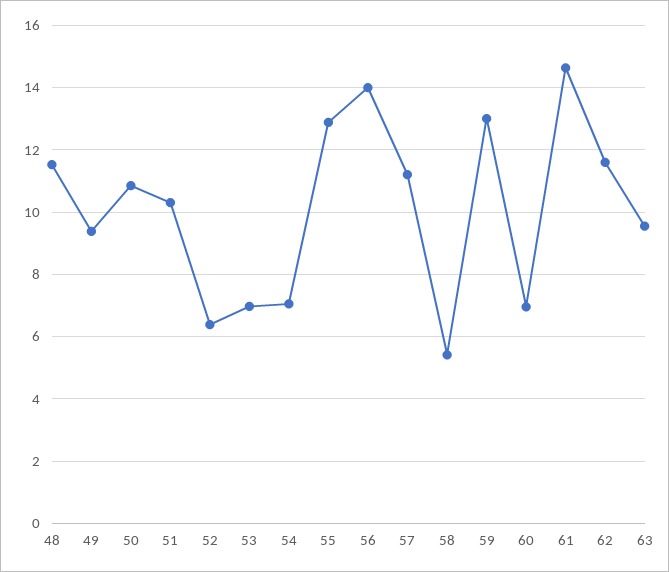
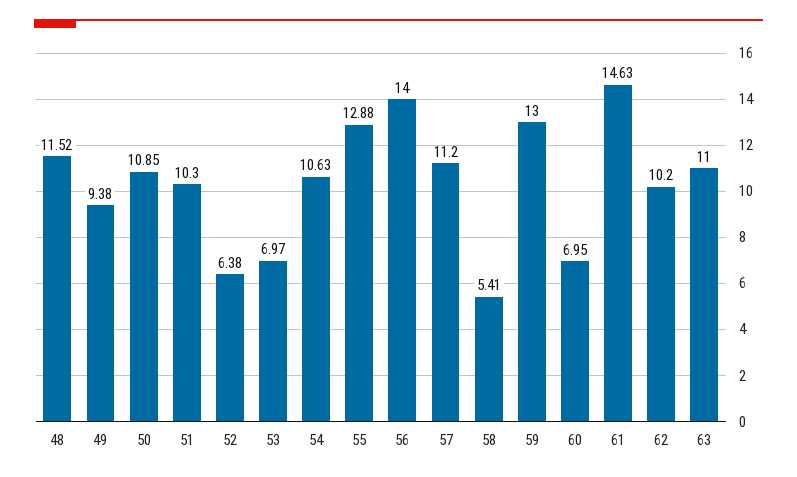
  {
    "48": 11.52,
    "49": 9.38,
    "50": 10.85,
    "51": 10.3,
    "52": 6.38,
    "53": 6.97,
-   "54": 7,
+   "54": 10.63,
    "55": 12.88,
    "56": 14,
    "57": 11.2,
    "58": 5.41,
    "59": 13,
    "60": 6.95,
    "61": 14.63,
-   "62": 11.6,
+   "62": 10.2,
-   "63": 9.6
+   "63": 11
  }

